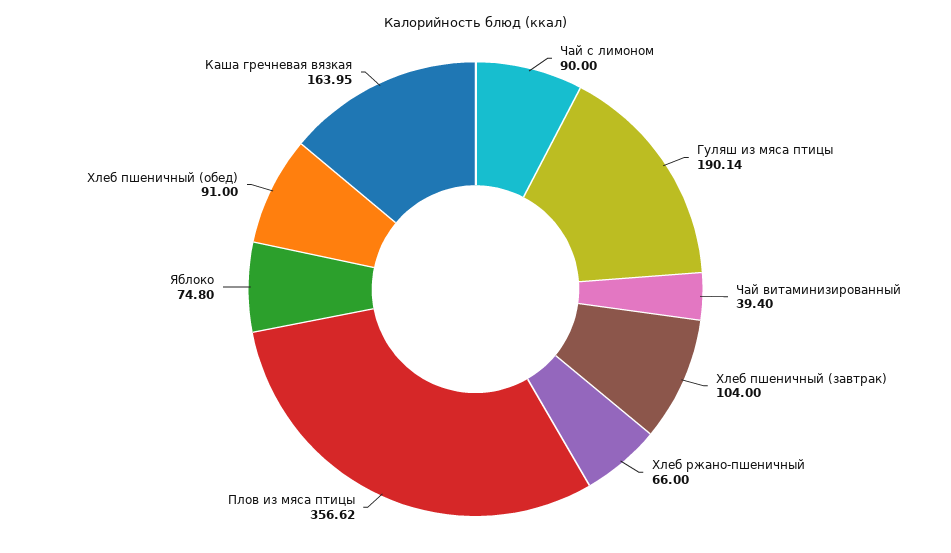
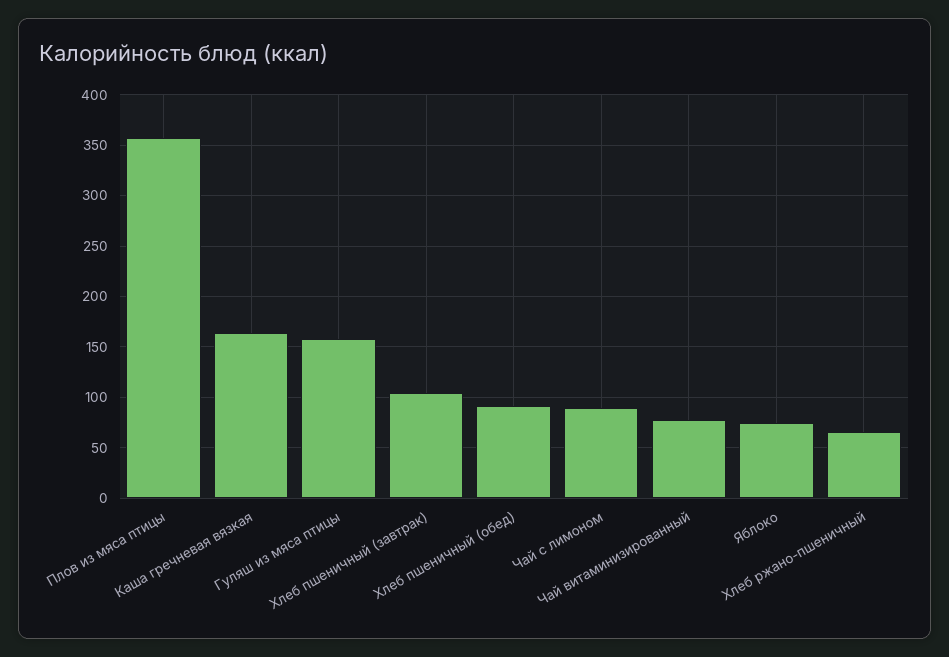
  {
    "Чай с лимоном": 90,
-   "Гуляш из мяса птицы": 190.14,
+   "Гуляш из мяса птицы": 160,
-   "Чай витаминизированный": 39.4,
+   "Чай витаминизированный": 80,
    "Хлеб пшеничный (завтрак)": 104,
    "Хлеб ржано-пшеничный": 66,
    "Плов из мяса птицы": 356.62,
    "Яблоко": 74.8,
    "Хлеб пшеничный (обед)": 91,
    "Каша гречневая вязкая": 163.95
  }

